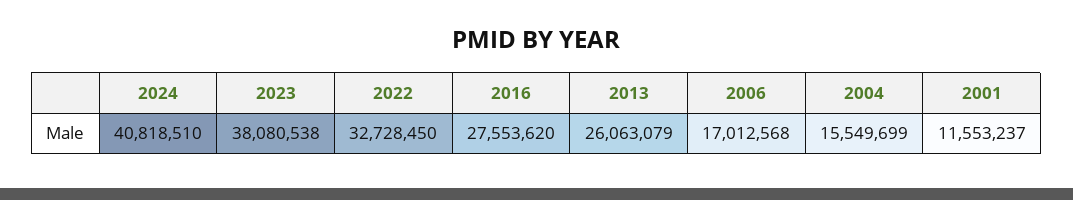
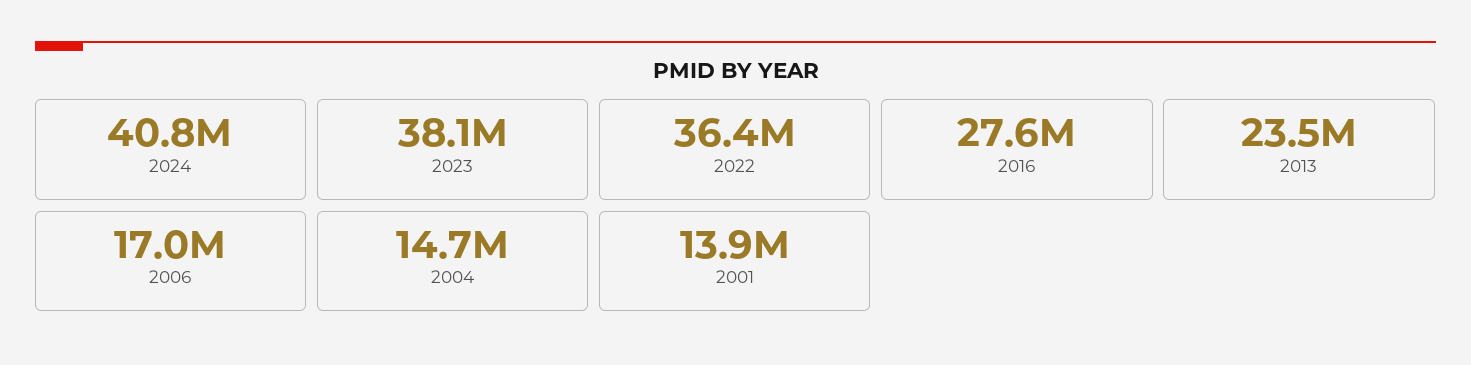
  {
    "2024": 40818510,
    "2023": 38080538,
-   "2022": 32728450,
+   "2022": 36400000,
    "2016": 27553620,
-   "2013": 26063079,
+   "2013": 23500000,
    "2006": 17012568,
-   "2004": 15549699,
+   "2004": 14700000,
-   "2001": 11553237
+   "2001": 13900000
  }

